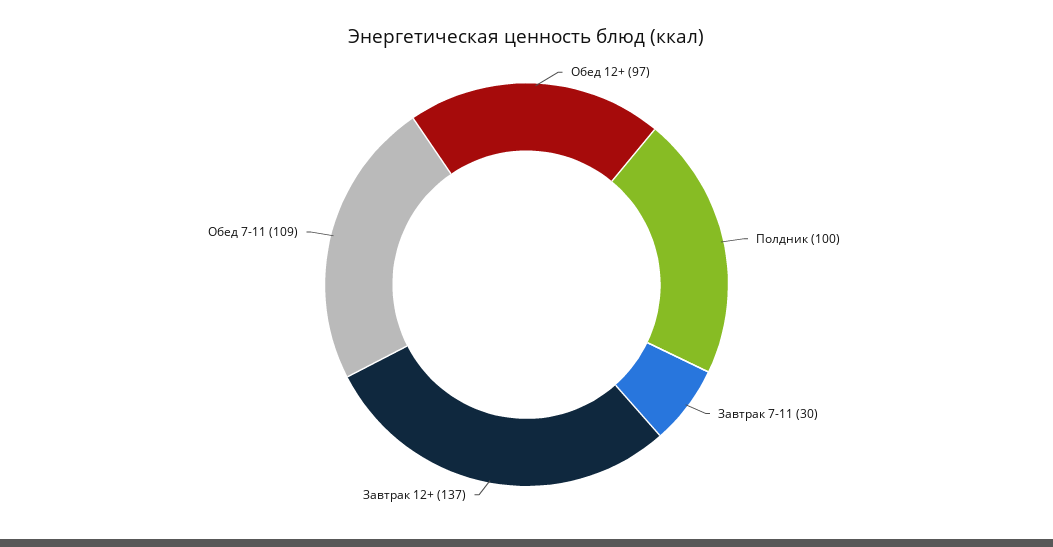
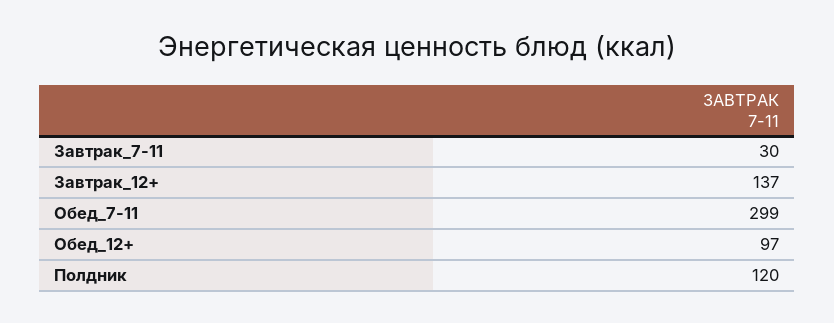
  {
    "Обед 12+": 97,
-   "Полдник": 100,
+   "Полдник": 120,
    "Завтрак 7-11": 30,
    "Завтрак 12+": 137,
-   "Обед 7-11": 109
+   "Обед 7-11": 299
  }

